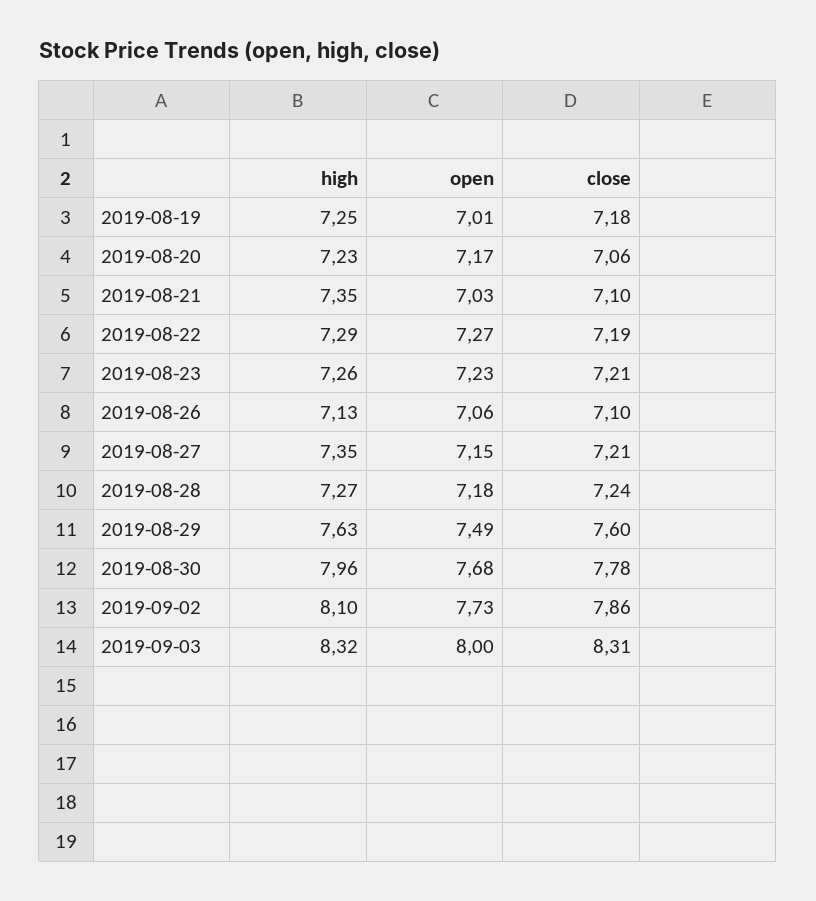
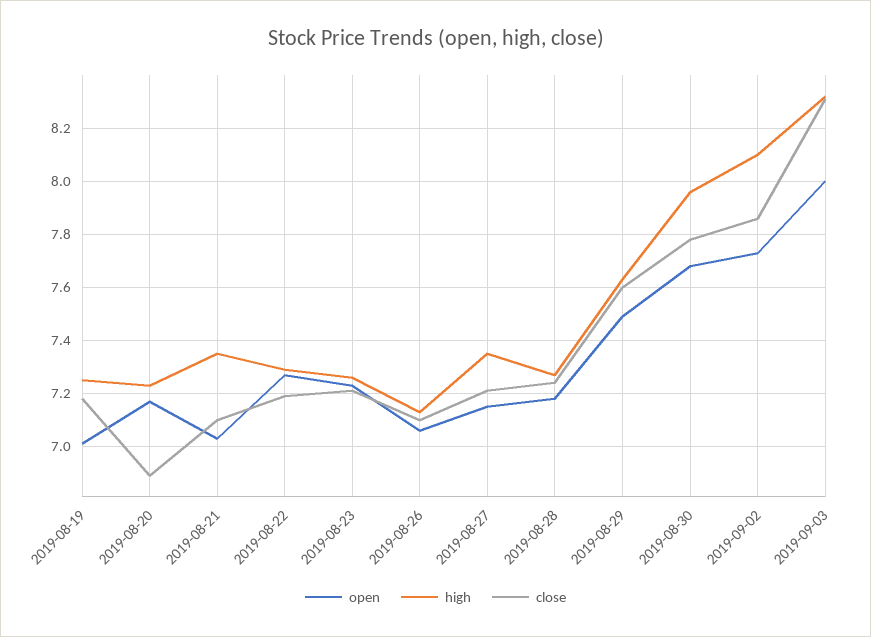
  {
    "high": {
      "2019-08-19": 7.25,
      "2019-08-20": 7.23,
      "2019-08-21": 7.35,
      "2019-08-22": 7.29,
      "2019-08-23": 7.26,
      "2019-08-26": 7.13,
      "2019-08-27": 7.35,
      "2019-08-28": 7.27,
      "2019-08-29": 7.63,
      "2019-08-30": 7.96,
      "2019-09-02": 8.1,
      "2019-09-03": 8.32
    },
    "open": {
      "2019-08-19": 7.01,
      "2019-08-20": 7.17,
      "2019-08-21": 7.03,
      "2019-08-22": 7.27,
      "2019-08-23": 7.23,
      "2019-08-26": 7.06,
      "2019-08-27": 7.15,
      "2019-08-28": 7.18,
      "2019-08-29": 7.49,
      "2019-08-30": 7.68,
      "2019-09-02": 7.73,
      "2019-09-03": 8
    },
    "close": {
      "2019-08-19": 7.18,
-     "2019-08-20": 7.06,
+     "2019-08-20": 6.9,
      "2019-08-21": 7.1,
      "2019-08-22": 7.19,
      "2019-08-23": 7.21,
      "2019-08-26": 7.1,
      "2019-08-27": 7.21,
      "2019-08-28": 7.24,
      "2019-08-29": 7.6,
      "2019-08-30": 7.78,
      "2019-09-02": 7.86,
      "2019-09-03": 8.31
    }
  }

